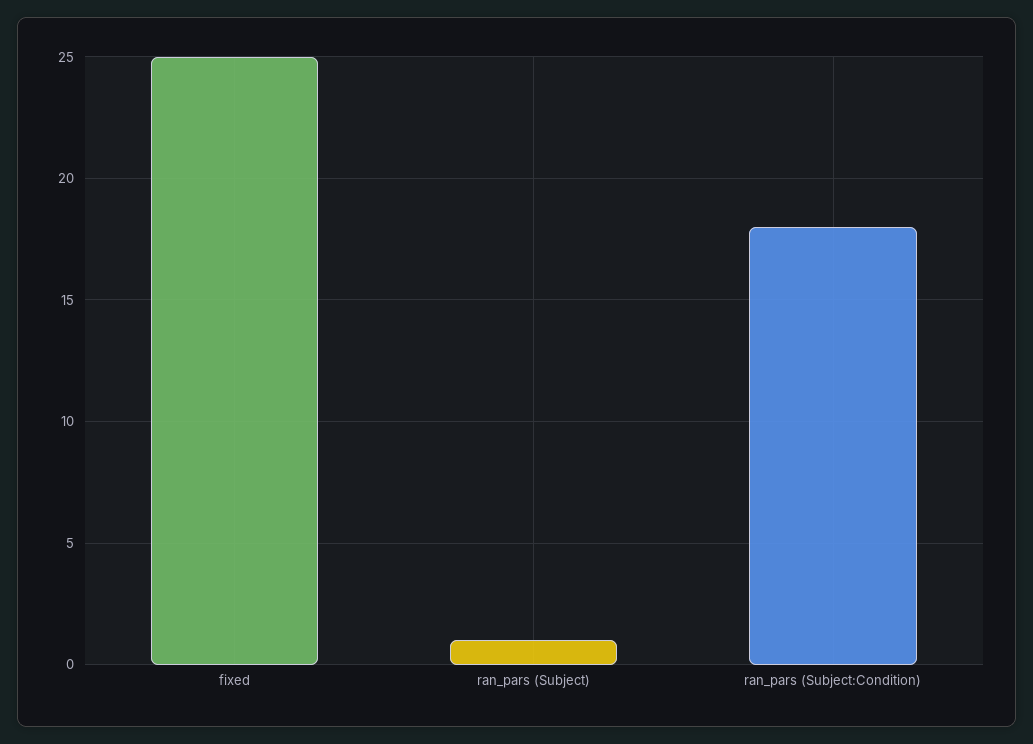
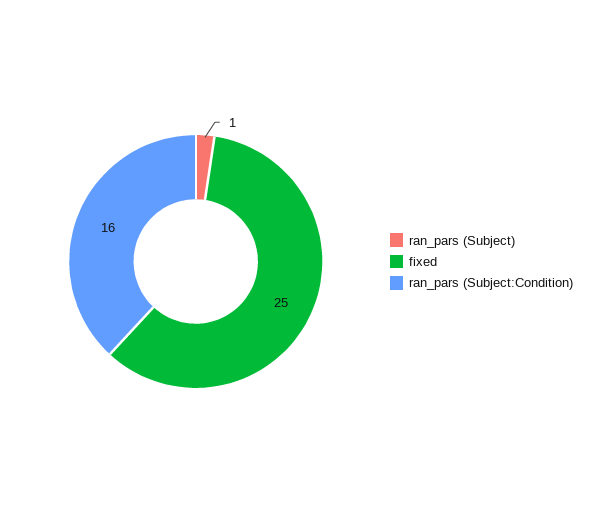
  {
    "fixed": 25,
    "ran_pars (Subject)": 1,
-   "ran_pars (Subject:Condition)": 18
+   "ran_pars (Subject:Condition)": 16
  }

